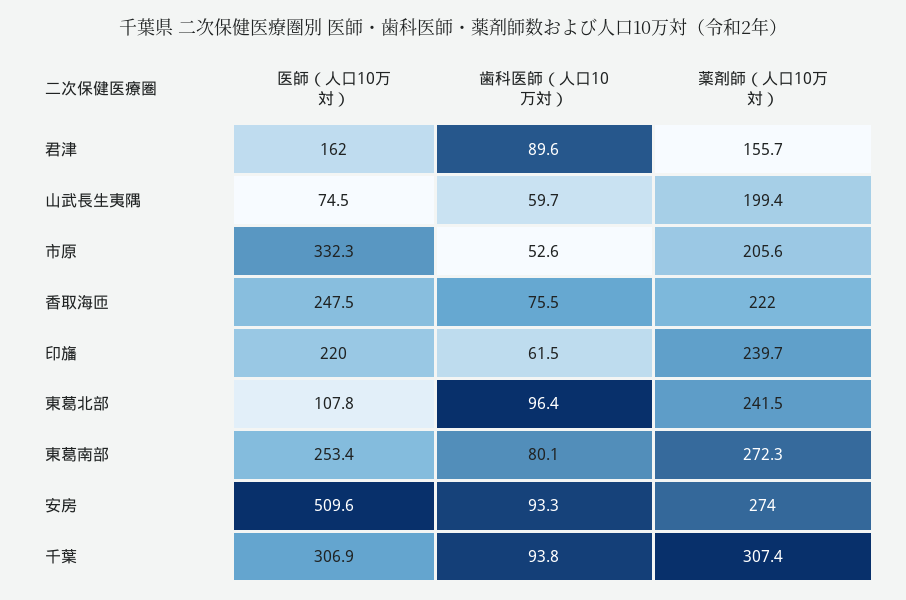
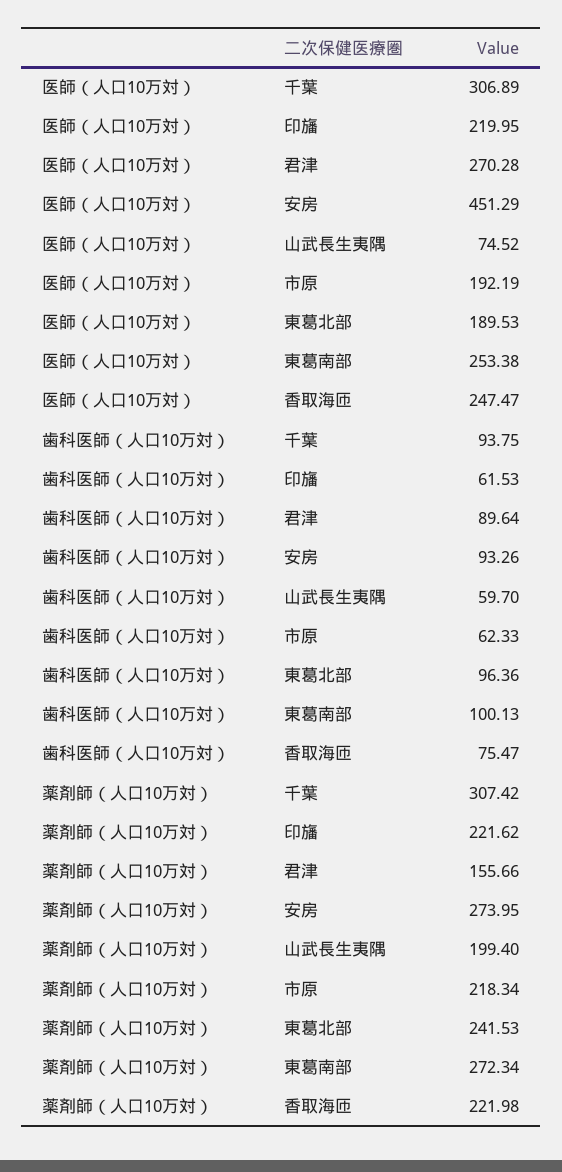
  {
    "医師（人口10万対）": {
-     "君津": 162,
+     "君津": 270.28,
      "山武長生夷隅": 74.52,
-     "市原": 332.3,
+     "市原": 192.19,
      "香取海匝": 247.47,
      "印旛": 219.95,
-     "東葛北部": 107.8,
+     "東葛北部": 189.53,
      "東葛南部": 253.38,
-     "安房": 509.6,
+     "安房": 451.29,
      "千葉": 306.89
    },
    "歯科医師（人口10万対）": {
      "君津": 89.64,
      "山武長生夷隅": 59.7,
-     "市原": 52.6,
+     "市原": 62.33,
      "香取海匝": 75.47,
      "印旛": 61.53,
      "東葛北部": 96.36,
-     "東葛南部": 80.1,
+     "東葛南部": 100.13,
      "安房": 93.26,
      "千葉": 93.75
    },
    "薬剤師（人口10万対）": {
      "君津": 155.66,
      "山武長生夷隅": 199.4,
-     "市原": 205.6,
+     "市原": 218.34,
      "香取海匝": 221.98,
-     "印旛": 239.7,
+     "印旛": 221.62,
      "東葛北部": 241.53,
      "東葛南部": 272.34,
      "安房": 273.95,
      "千葉": 307.42
    }
  }

